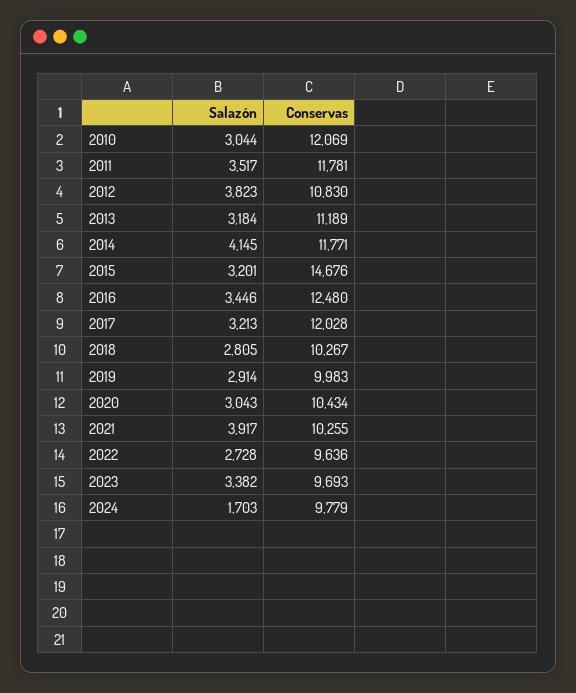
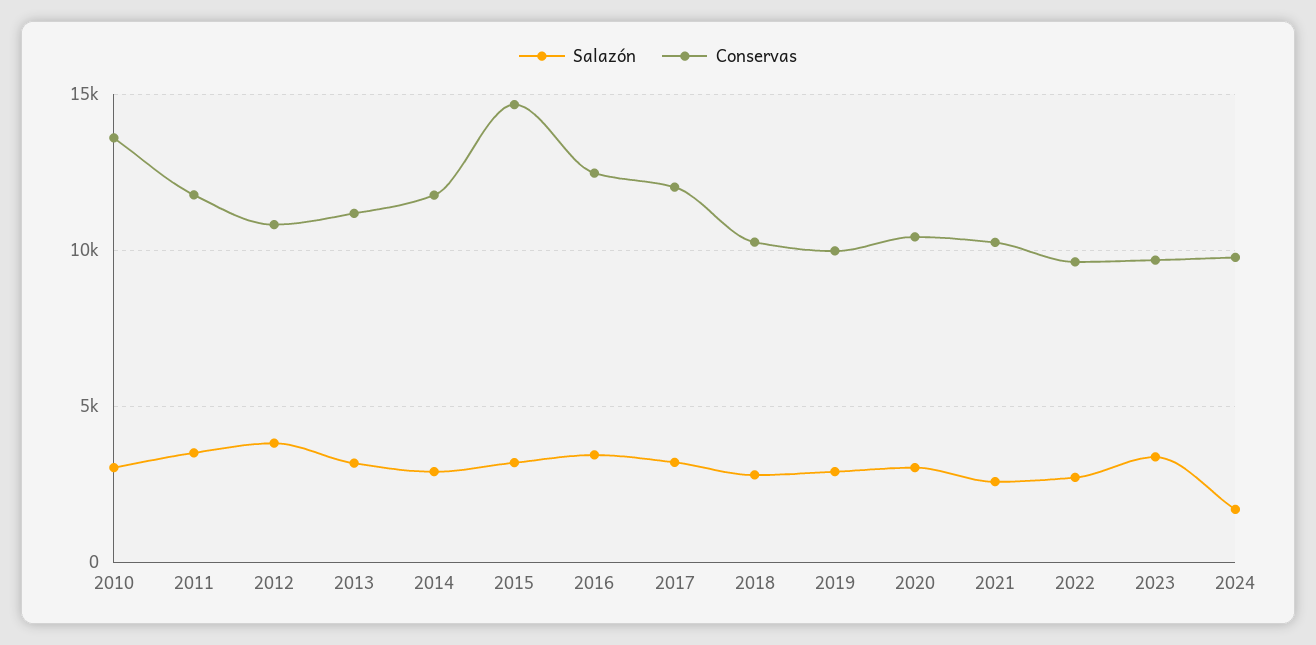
  {
    "Salazón": {
      "2010": 3044,
      "2011": 3517,
      "2012": 3823,
      "2013": 3184,
-     "2014": 4145,
+     "2014": 3000,
      "2015": 3201,
      "2016": 3446,
      "2017": 3213,
      "2018": 2805,
      "2019": 2914,
      "2020": 3043,
-     "2021": 3917,
+     "2021": 2500,
      "2022": 2728,
      "2023": 3382,
      "2024": 1703
    },
    "Conservas": {
-     "2010": 12069,
+     "2010": 13500,
      "2011": 11781,
      "2012": 10830,
      "2013": 11189,
      "2014": 11771,
      "2015": 14676,
      "2016": 12480,
      "2017": 12028,
      "2018": 10267,
      "2019": 9983,
      "2020": 10434,
      "2021": 10255,
      "2022": 9636,
      "2023": 9693,
      "2024": 9779
    }
  }

